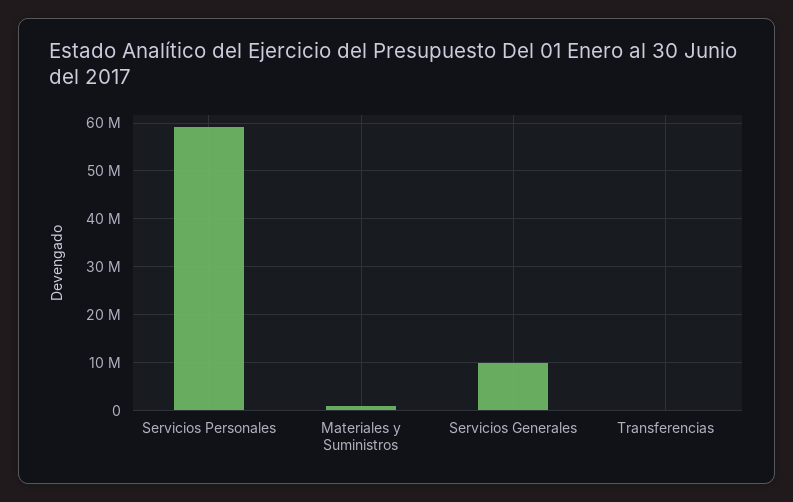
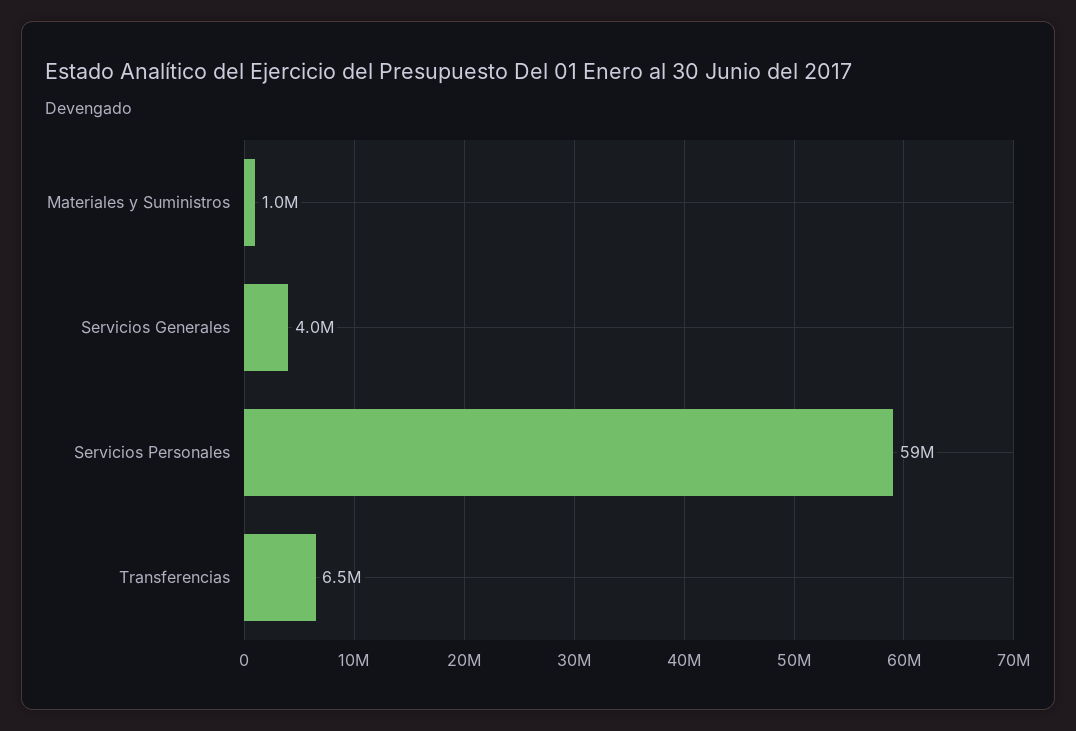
  {
    "Servicios Personales": 59000000,
    "Materiales y Suministros": 1000000,
-   "Servicios Generales": 10000000,
+   "Servicios Generales": 4000000,
-   "Transferencias": 0
+   "Transferencias": 6500000
  }

